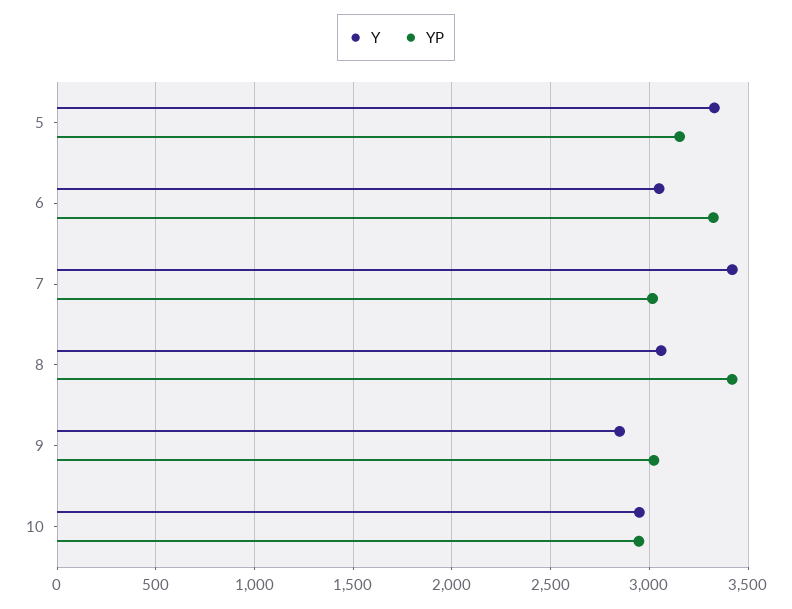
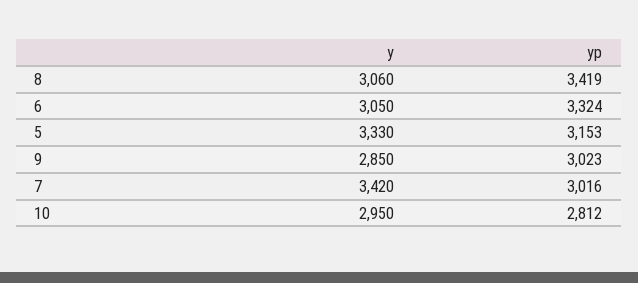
  {
    "Y": {
      "5": 3330,
      "6": 3050,
      "7": 3420,
      "8": 3060,
      "9": 2850,
      "10": 2950
    },
    "YP": {
      "5": 3153,
      "6": 3324,
      "7": 3016,
      "8": 3419,
      "9": 3023,
-     "10": 2950
+     "10": 2812
    }
  }

